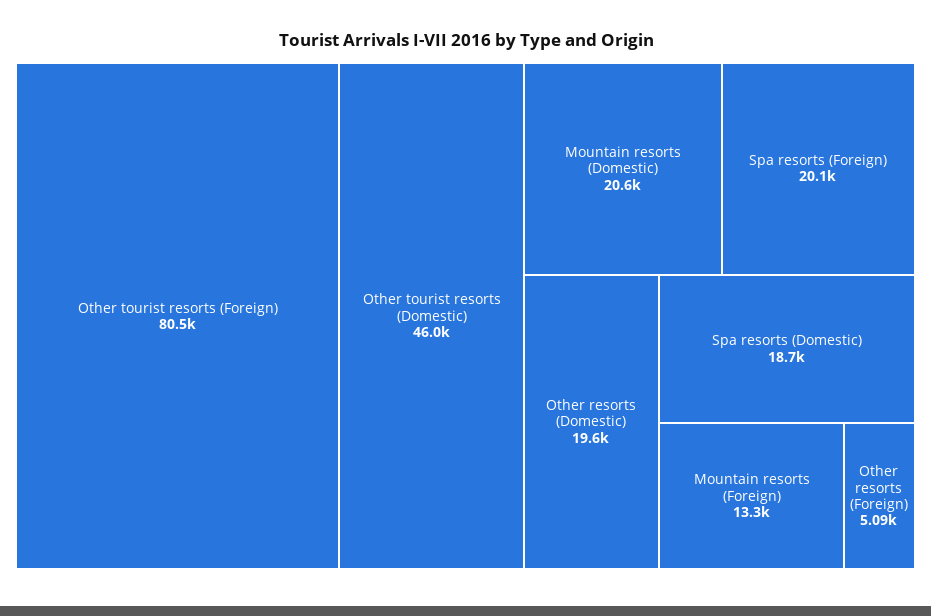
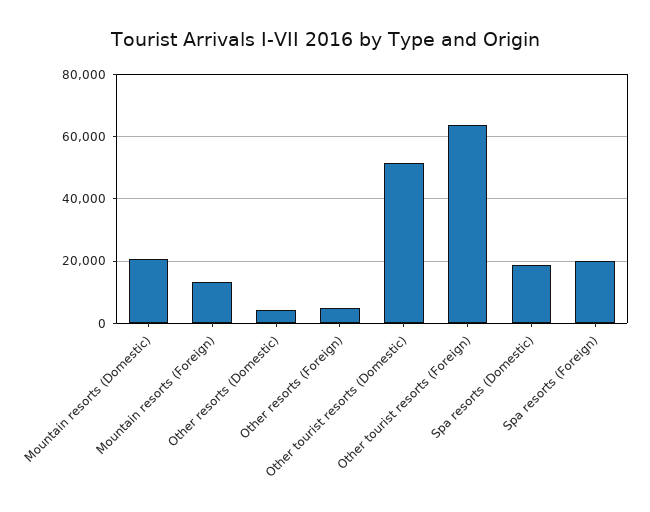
  {
-   "Other tourist resorts (Foreign)": 80500,
+   "Other tourist resorts (Foreign)": 64000,
-   "Other tourist resorts (Domestic)": 46000,
+   "Other tourist resorts (Domestic)": 52000,
    "Mountain resorts (Domestic)": 20600,
    "Spa resorts (Foreign)": 20100,
-   "Other resorts (Domestic)": 19600,
+   "Other resorts (Domestic)": 4000,
    "Spa resorts (Domestic)": 18700,
    "Mountain resorts (Foreign)": 13300,
    "Other resorts (Foreign)": 5090
  }

